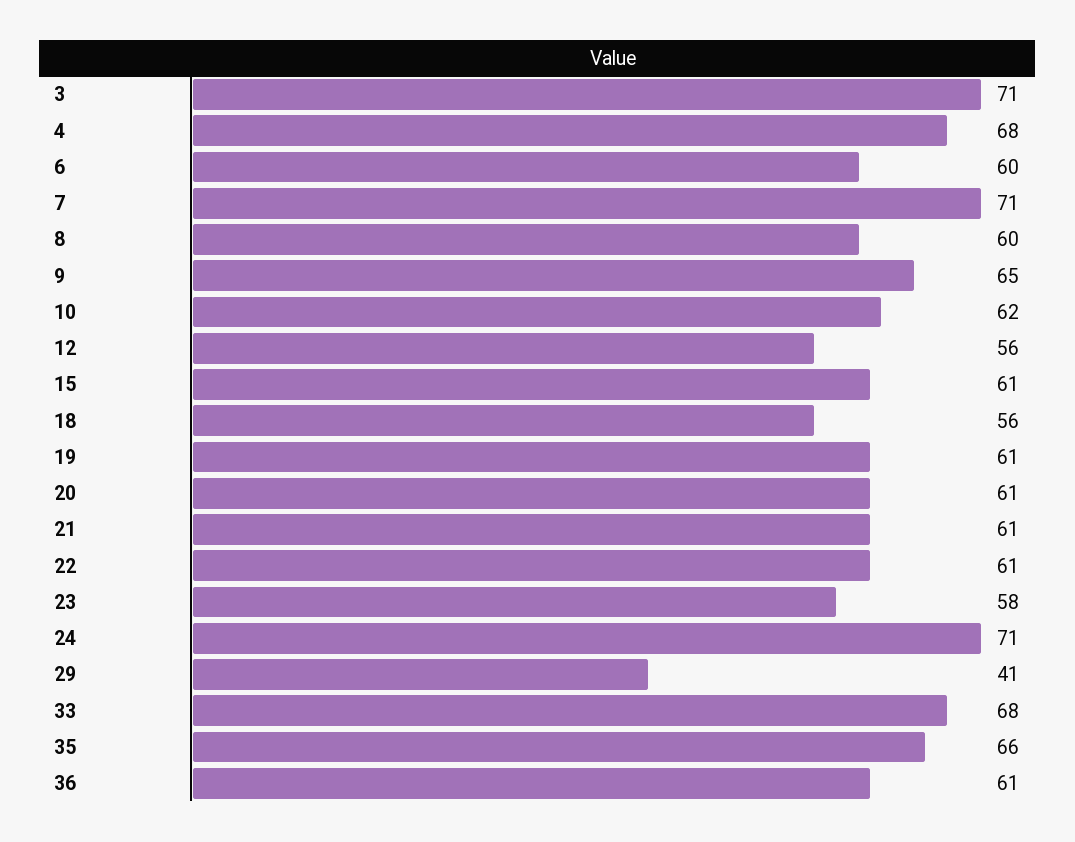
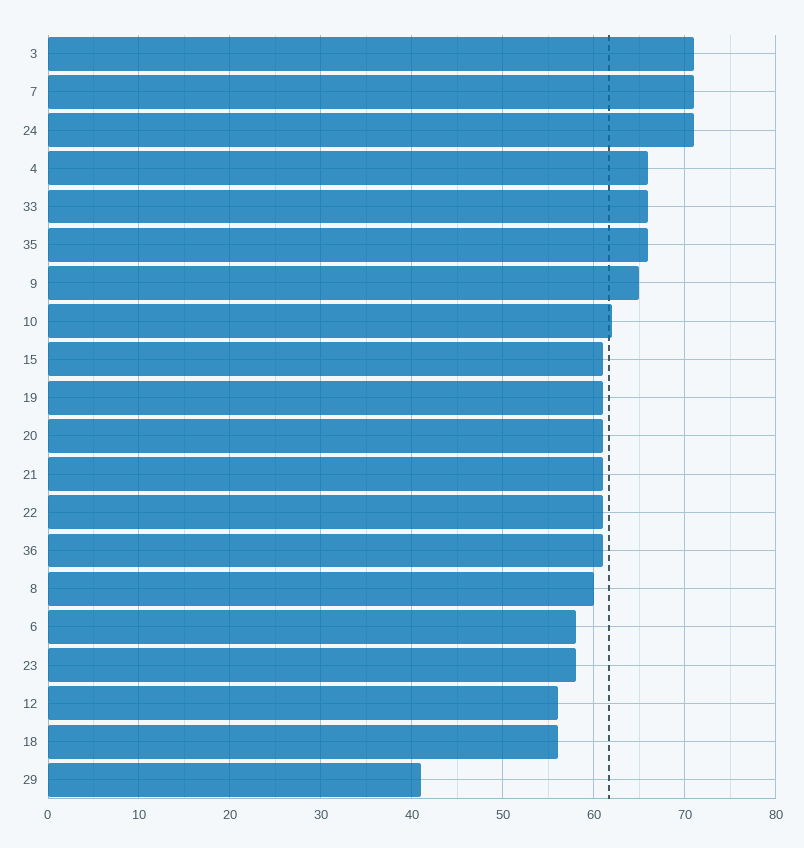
  {
    "3": 71,
-   "4": 68,
+   "4": 66,
-   "6": 60,
+   "6": 58,
    "7": 71,
    "8": 60,
    "9": 65,
    "10": 62,
    "12": 56,
    "15": 61,
    "18": 56,
    "19": 61,
    "20": 61,
    "21": 61,
    "22": 61,
    "23": 58,
    "24": 71,
    "29": 41,
-   "33": 68,
+   "33": 66,
    "35": 66,
    "36": 61
  }

